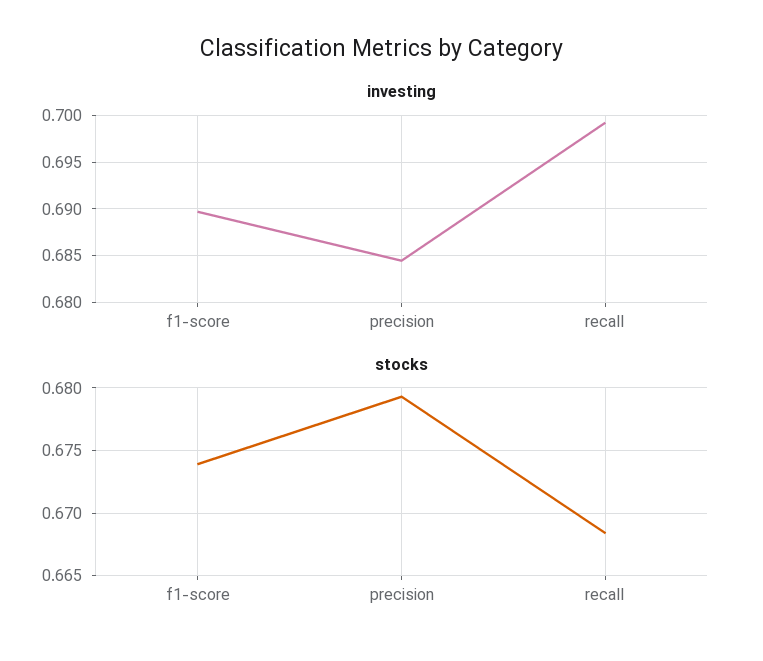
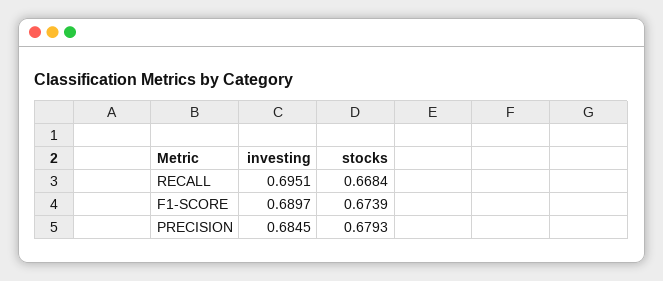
  {
    "investing": {
      "f1-score": 0.6897,
      "precision": 0.6845,
-     "recall": 0.699
+     "recall": 0.6951
    },
    "stocks": {
      "f1-score": 0.6739,
      "precision": 0.6793,
      "recall": 0.6684
    }
  }

